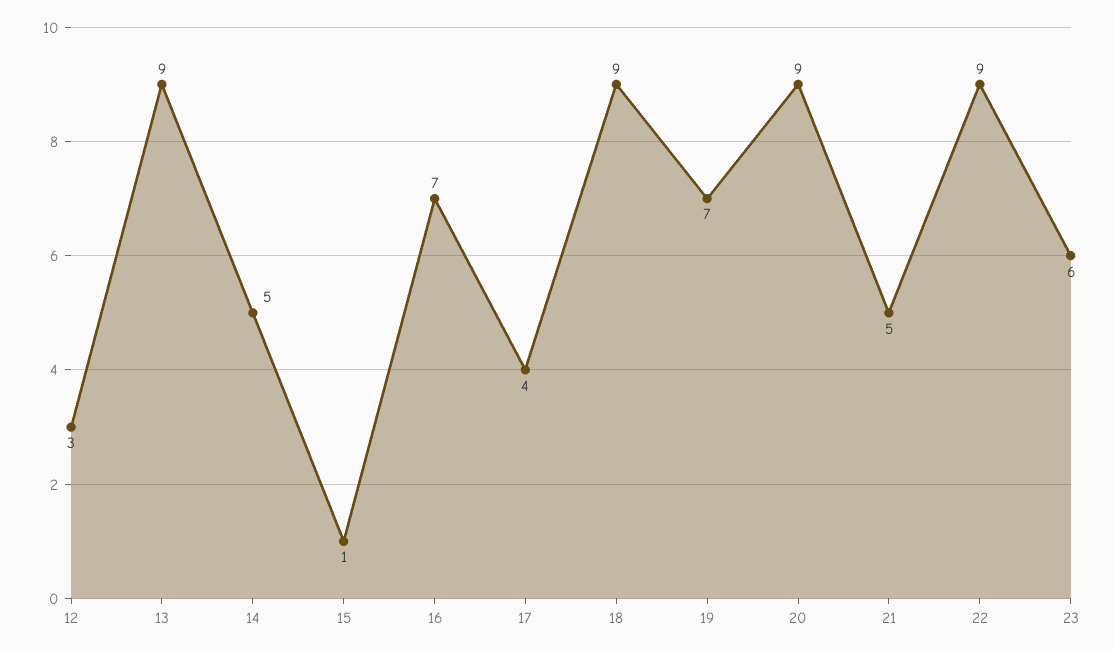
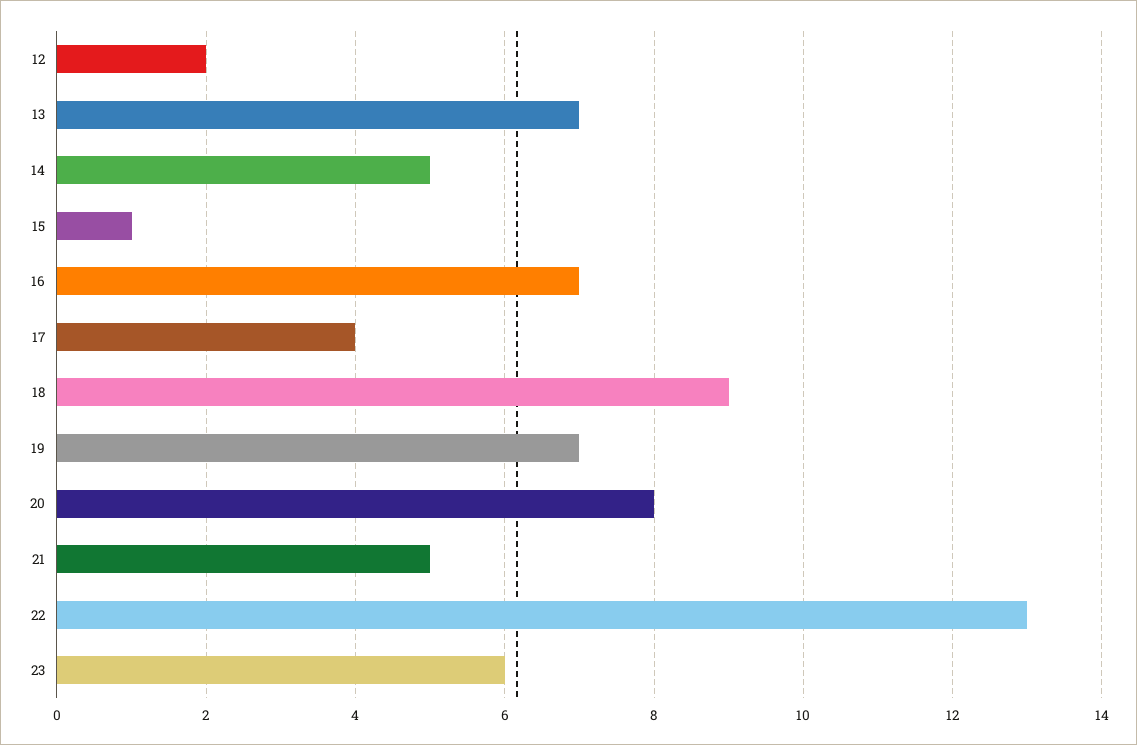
  {
-   "12": 3,
+   "12": 2,
-   "13": 9,
+   "13": 7,
    "14": 5,
    "15": 1,
    "16": 7,
    "17": 4,
    "18": 9,
    "19": 7,
-   "20": 9,
+   "20": 8,
    "21": 5,
-   "22": 9,
+   "22": 13,
    "23": 6
  }

